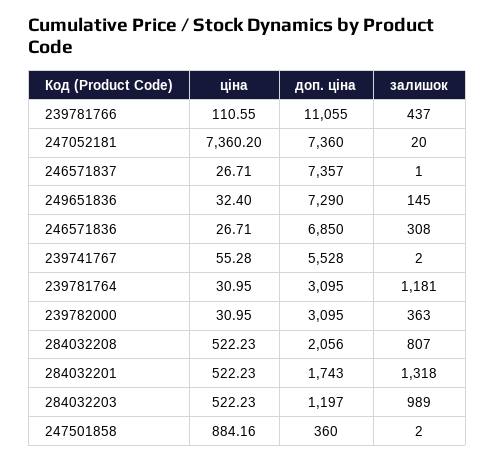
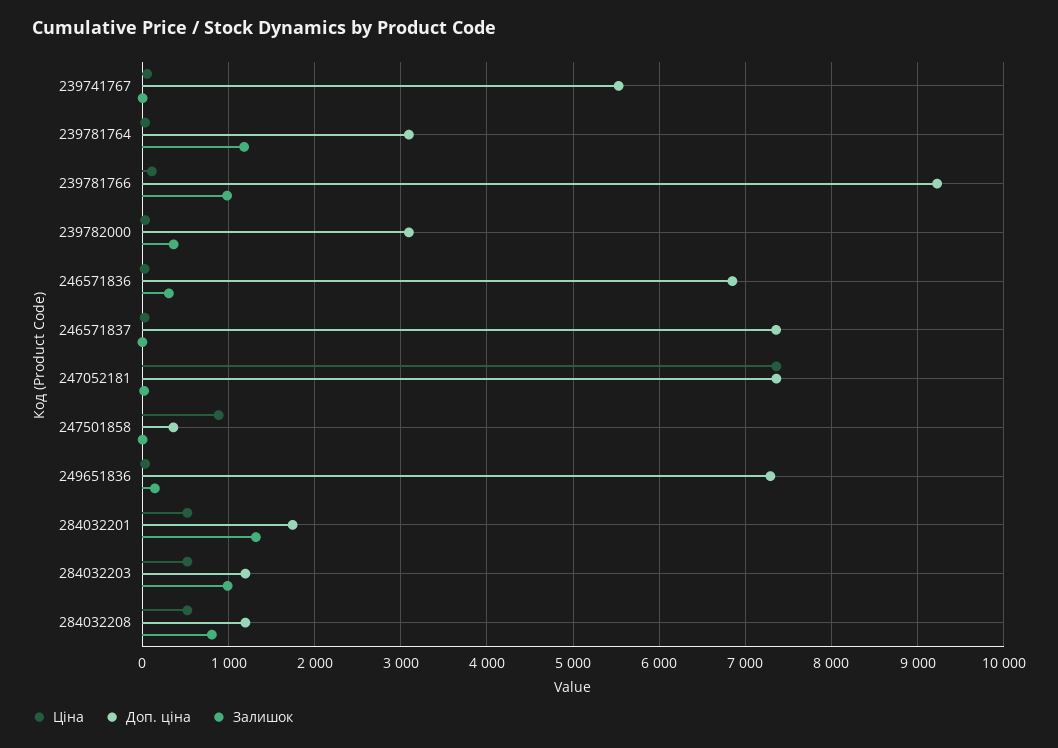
  {
    "ціна": {
      "239781766": 110.55,
      "247052181": 7360.2,
      "246571837": 26.71,
      "249651836": 32.4,
      "246571836": 26.71,
      "239741767": 55.28,
      "239781764": 30.95,
      "239782000": 30.95,
      "284032208": 522.23,
      "284032201": 522.23,
      "284032203": 522.23,
      "247501858": 884.16
    },
    "доп. ціна": {
-     "239781766": 11055,
+     "239781766": 9200,
      "247052181": 7360,
      "246571837": 7357,
      "249651836": 7290,
      "246571836": 6850,
      "239741767": 5528,
      "239781764": 3095,
      "239782000": 3095,
-     "284032208": 2056,
+     "284032208": 1200,
      "284032201": 1743,
      "284032203": 1197,
      "247501858": 360
    },
    "залишок": {
-     "239781766": 437,
+     "239781766": 1000,
      "247052181": 20,
      "246571837": 1,
      "249651836": 145,
      "246571836": 308,
      "239741767": 2,
      "239781764": 1181,
      "239782000": 363,
      "284032208": 807,
      "284032201": 1318,
      "284032203": 989,
      "247501858": 2
    }
  }

